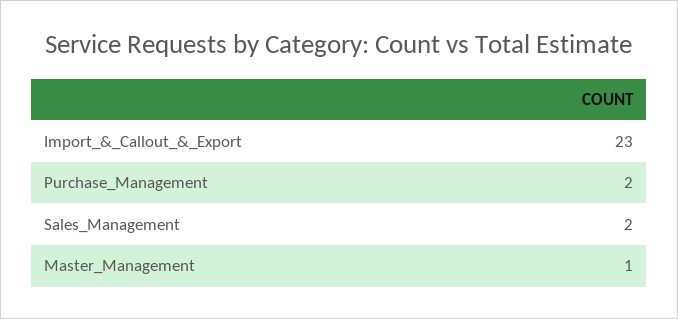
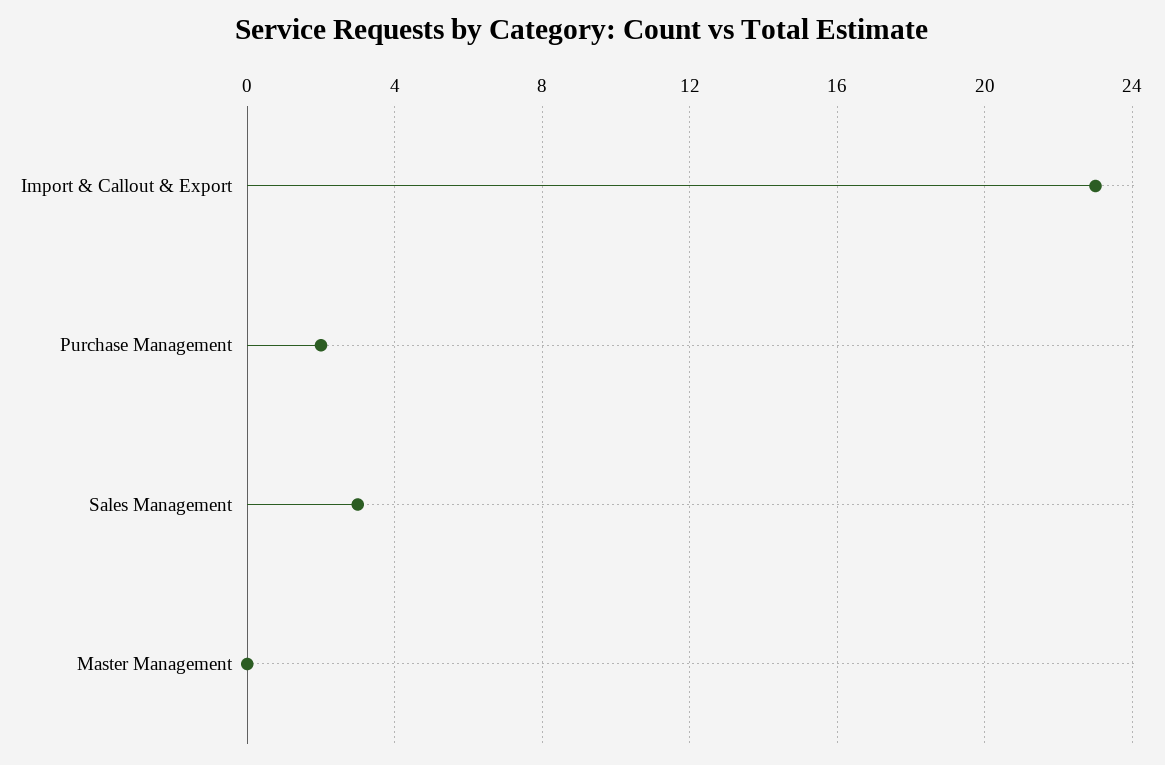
  {
    "Import_&_Callout_&_Export": 23,
    "Purchase_Management": 2,
-   "Sales_Management": 2,
+   "Sales_Management": 3,
-   "Master_Management": 1
+   "Master_Management": 0
  }

